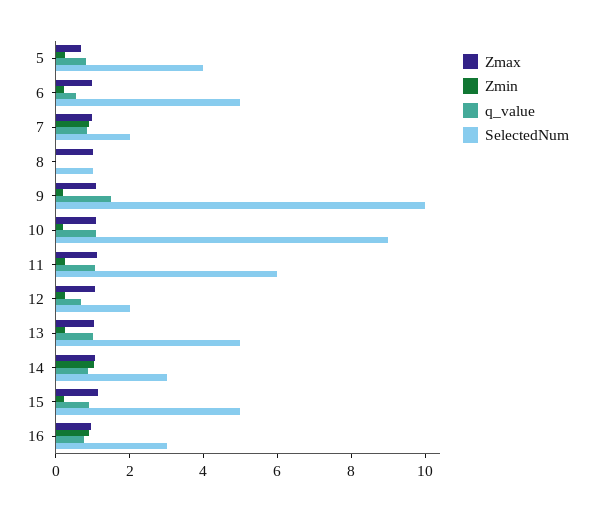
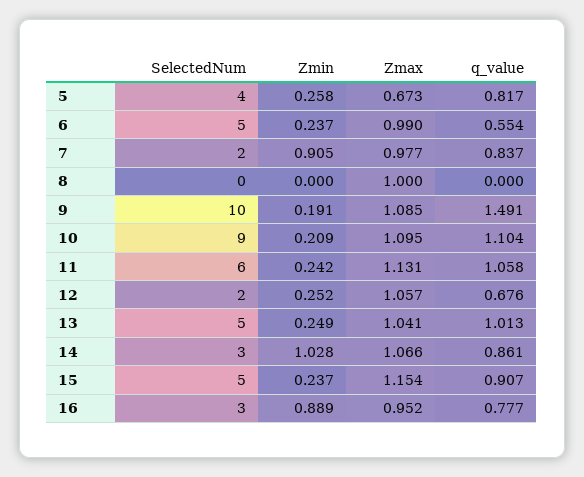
  {
    "Zmax": {
      "5": 0.673,
      "6": 0.99,
      "7": 0.977,
      "8": 1,
      "9": 1.085,
      "10": 1.095,
      "11": 1.131,
      "12": 1.057,
      "13": 1.041,
      "14": 1.066,
      "15": 1.154,
      "16": 0.952
    },
    "Zmin": {
      "5": 0.258,
      "6": 0.237,
      "7": 0.905,
      "8": 0,
      "9": 0.191,
      "10": 0.209,
      "11": 0.242,
      "12": 0.252,
      "13": 0.249,
      "14": 1.028,
      "15": 0.237,
      "16": 0.889
    },
    "q_value": {
      "5": 0.817,
      "6": 0.554,
      "7": 0.837,
      "8": 0,
      "9": 1.491,
      "10": 1.104,
      "11": 1.058,
      "12": 0.676,
      "13": 1.013,
      "14": 0.861,
      "15": 0.907,
      "16": 0.777
    },
    "SelectedNum": {
      "5": 4,
      "6": 5,
      "7": 2,
-     "8": 1,
+     "8": 0,
      "9": 10,
      "10": 9,
      "11": 6,
      "12": 2,
      "13": 5,
      "14": 3,
      "15": 5,
      "16": 3
    }
  }

